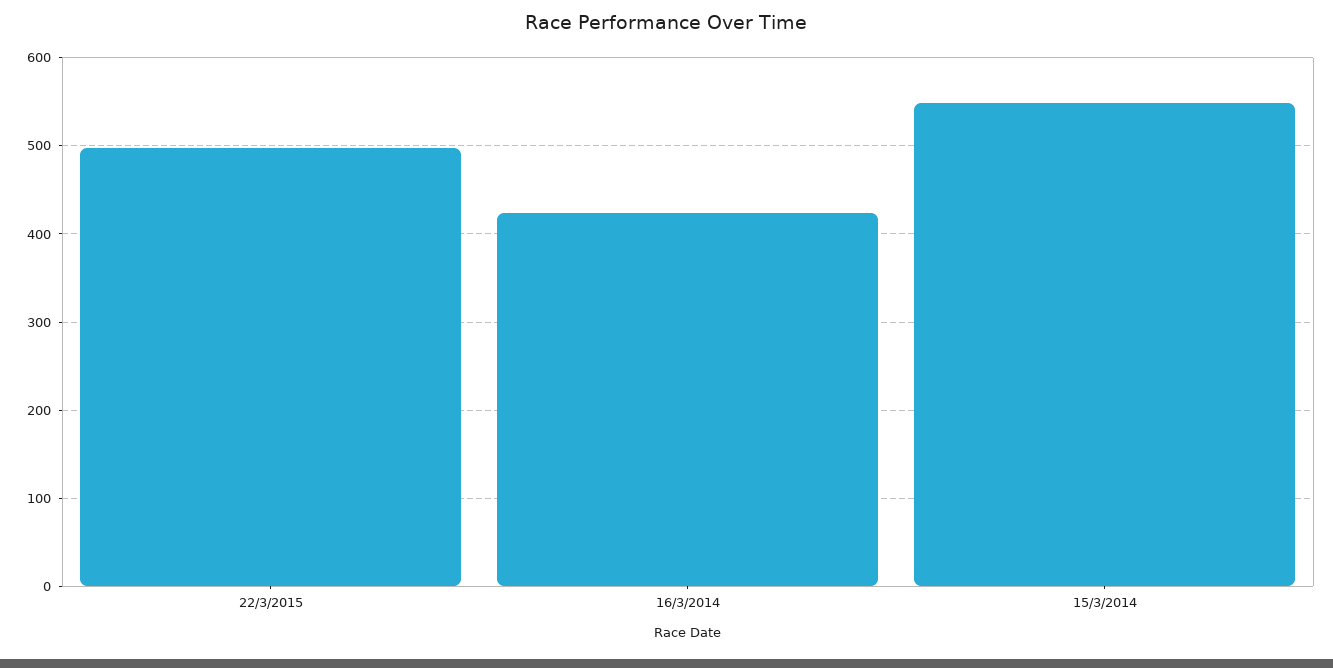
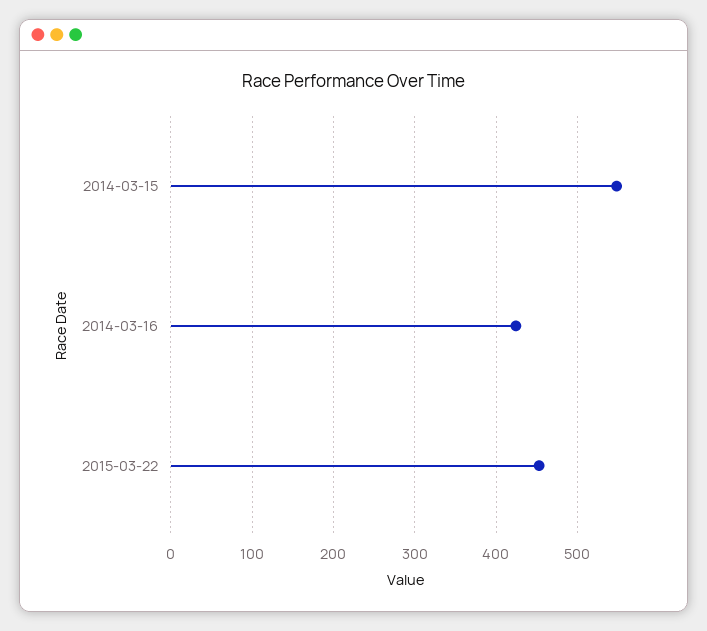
  {
-   "22/3/2015": 500,
+   "22/3/2015": 450,
    "16/3/2014": 420,
    "15/3/2014": 550
  }

